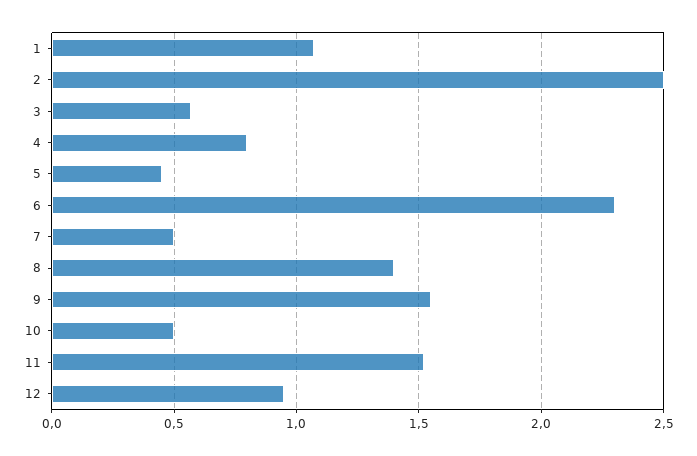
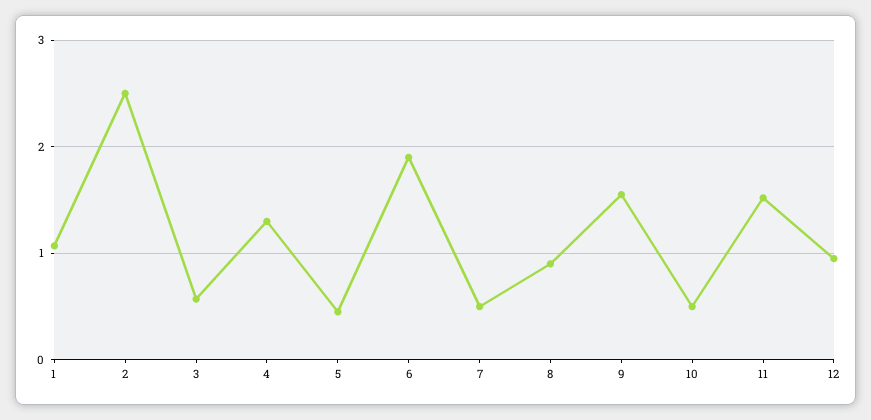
  {
    "1": 1.05,
    "2": 2.5,
    "3": 0.55,
-   "4": 0.8,
+   "4": 1.3,
    "5": 0.45,
-   "6": 2.3,
+   "6": 1.9,
    "7": 0.5,
-   "8": 1.4,
+   "8": 0.9,
    "9": 1.55,
    "10": 0.5,
    "11": 1.5,
    "12": 0.95
  }

